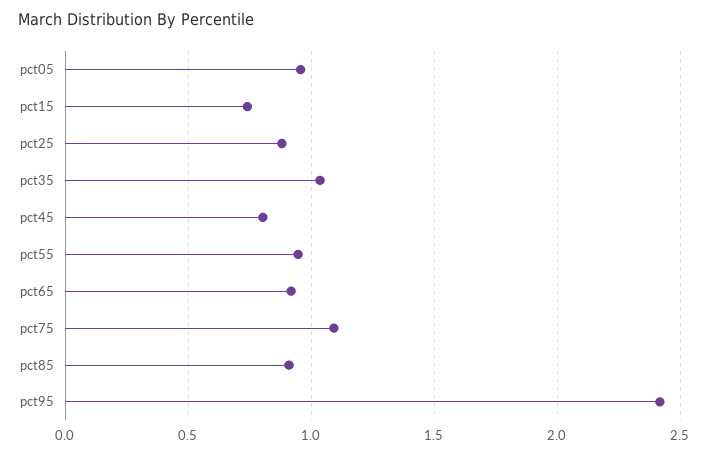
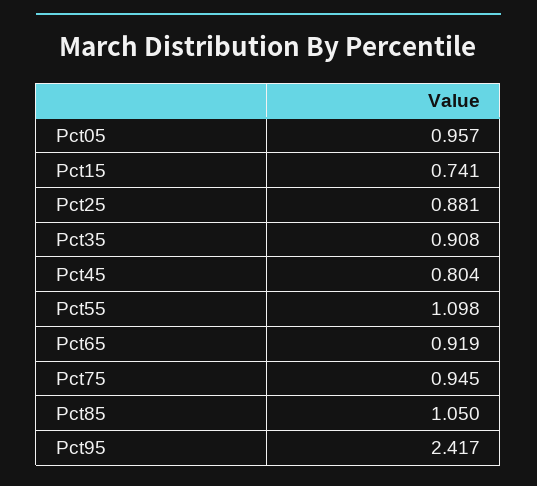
  {
    "pct05": 0.957,
    "pct15": 0.741,
    "pct25": 0.881,
-   "pct35": 1.05,
+   "pct35": 0.908,
    "pct45": 0.804,
-   "pct55": 0.95,
+   "pct55": 1.098,
    "pct65": 0.919,
-   "pct75": 1.1,
+   "pct75": 0.945,
-   "pct85": 0.9,
+   "pct85": 1.05,
    "pct95": 2.417
  }

